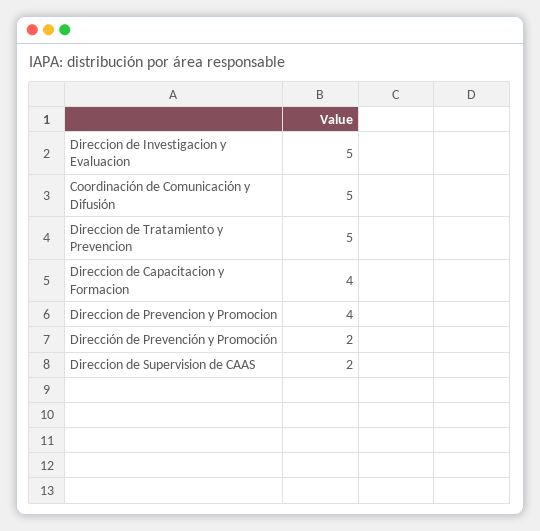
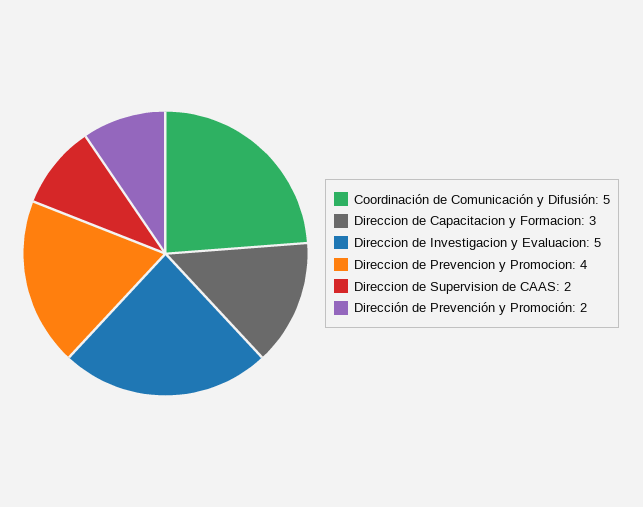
  {
    "Direccion de Investigacion y Evaluacion": 5,
    "Coordinación de Comunicación y Difusión": 5,
-   "Direccion de Tratamiento y Prevencion": 5,
-   "Direccion de Capacitacion y Formacion": 4,
+   "Direccion de Capacitacion y Formacion": 3,
    "Direccion de Prevencion y Promocion": 4,
    "Dirección de Prevención y Promoción": 2,
    "Direccion de Supervision de CAAS": 2
  }

